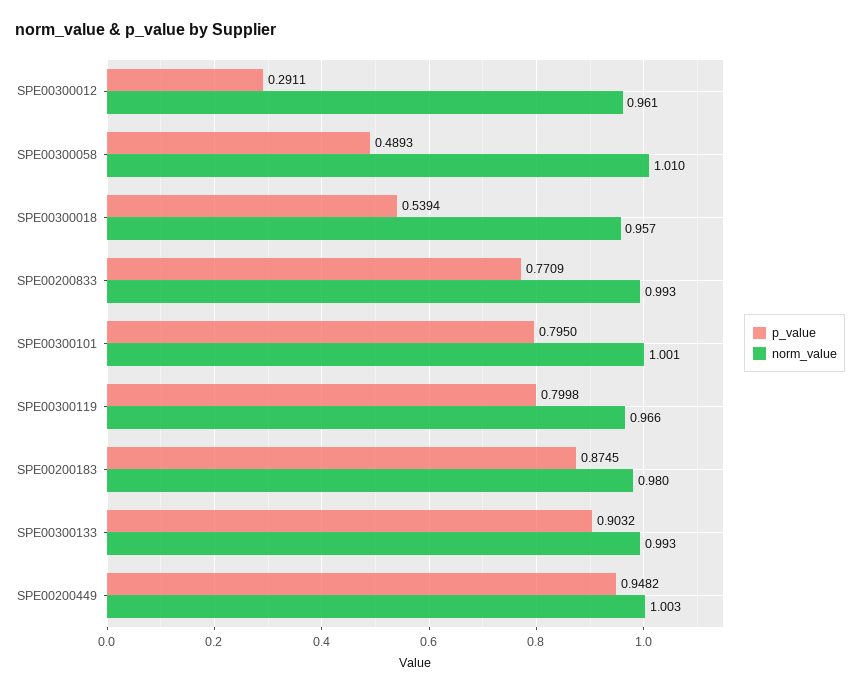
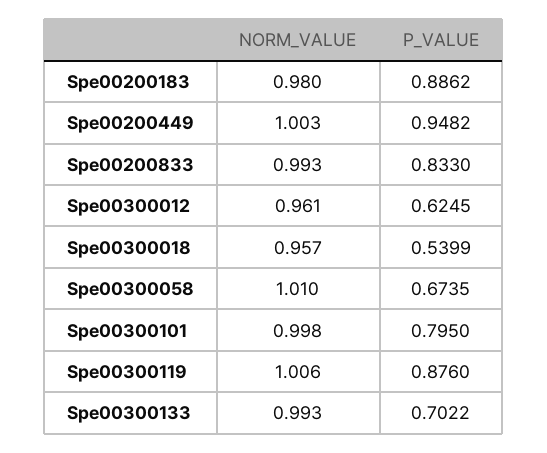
  {
    "p_value": {
-     "SPE00300012": 0.2911,
+     "SPE00300012": 0.6245,
-     "SPE00300058": 0.4893,
+     "SPE00300058": 0.6735,
-     "SPE00300018": 0.5394,
+     "SPE00300018": 0.5399,
-     "SPE00200833": 0.7709,
+     "SPE00200833": 0.833,
      "SPE00300101": 0.795,
-     "SPE00300119": 0.7998,
+     "SPE00300119": 0.876,
-     "SPE00200183": 0.8745,
+     "SPE00200183": 0.8862,
-     "SPE00300133": 0.9032,
+     "SPE00300133": 0.7022,
      "SPE00200449": 0.9482
    },
    "norm_value": {
      "SPE00300012": 0.961,
      "SPE00300058": 1.01,
      "SPE00300018": 0.957,
      "SPE00200833": 0.993,
-     "SPE00300101": 1.001,
+     "SPE00300101": 0.998,
-     "SPE00300119": 0.966,
+     "SPE00300119": 1.006,
      "SPE00200183": 0.98,
      "SPE00300133": 0.993,
      "SPE00200449": 1.003
    }
  }

